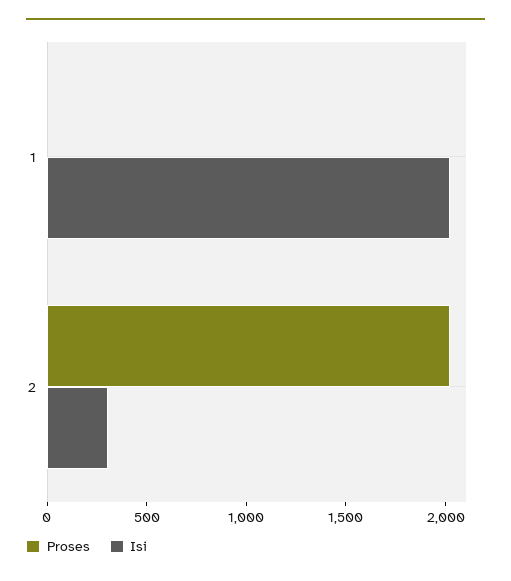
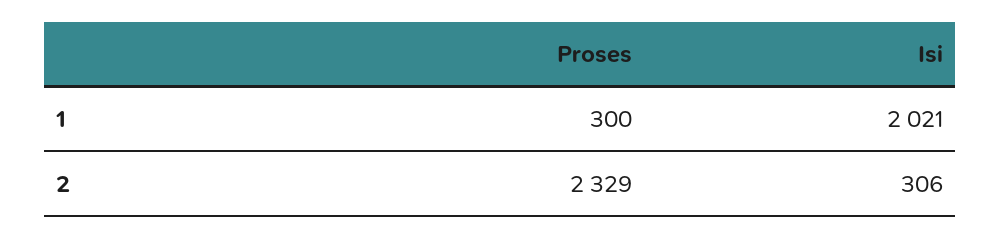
  {
    "Proses": {
-     "1": 0,
+     "1": 300,
-     "2": 2000
+     "2": 2329
    },
    "Isi": {
      "1": 2021,
      "2": 306
    }
  }

